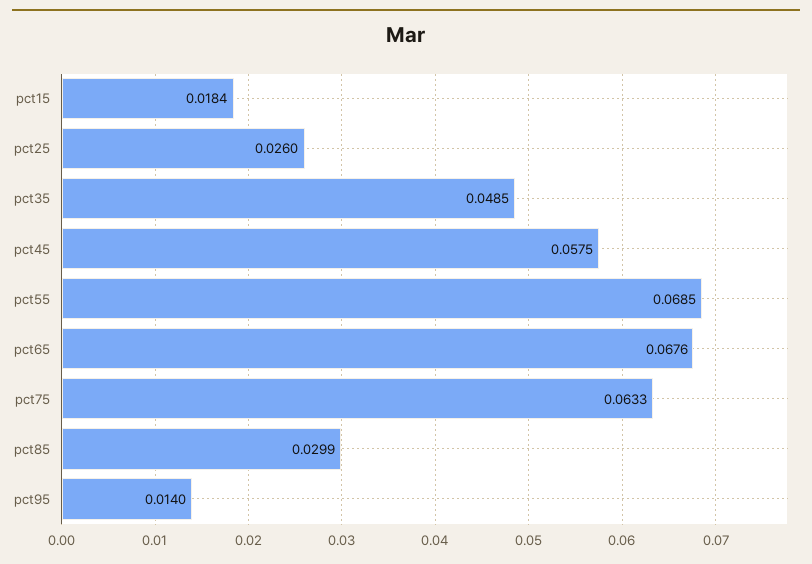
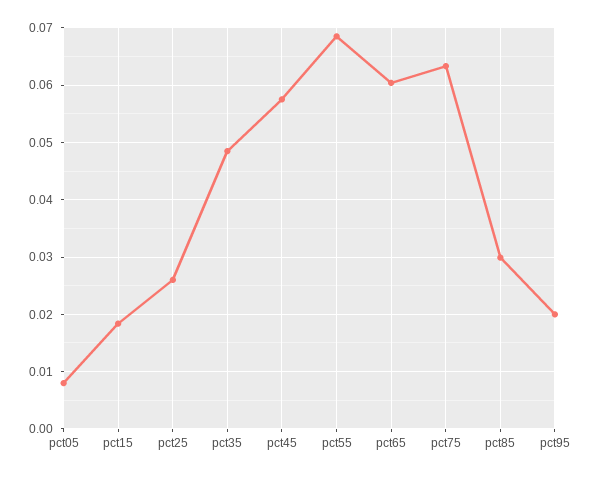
  {
    "pct15": 0.0184,
    "pct25": 0.026,
    "pct35": 0.0485,
    "pct45": 0.0575,
    "pct55": 0.0685,
-   "pct65": 0.0676,
+   "pct65": 0.06,
    "pct75": 0.0633,
    "pct85": 0.0299,
-   "pct95": 0.014
+   "pct95": 0.02,
+   "pct05": 0.008
  }

